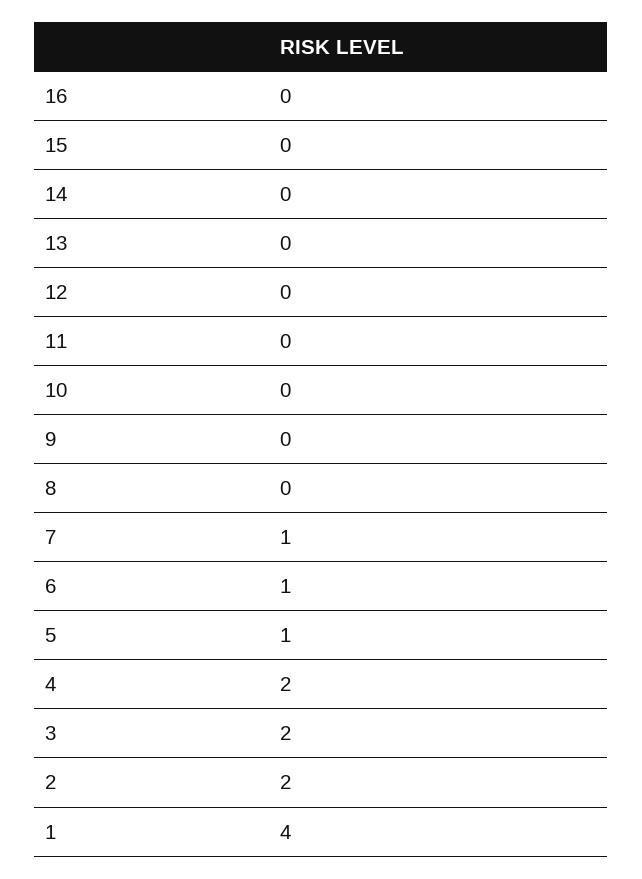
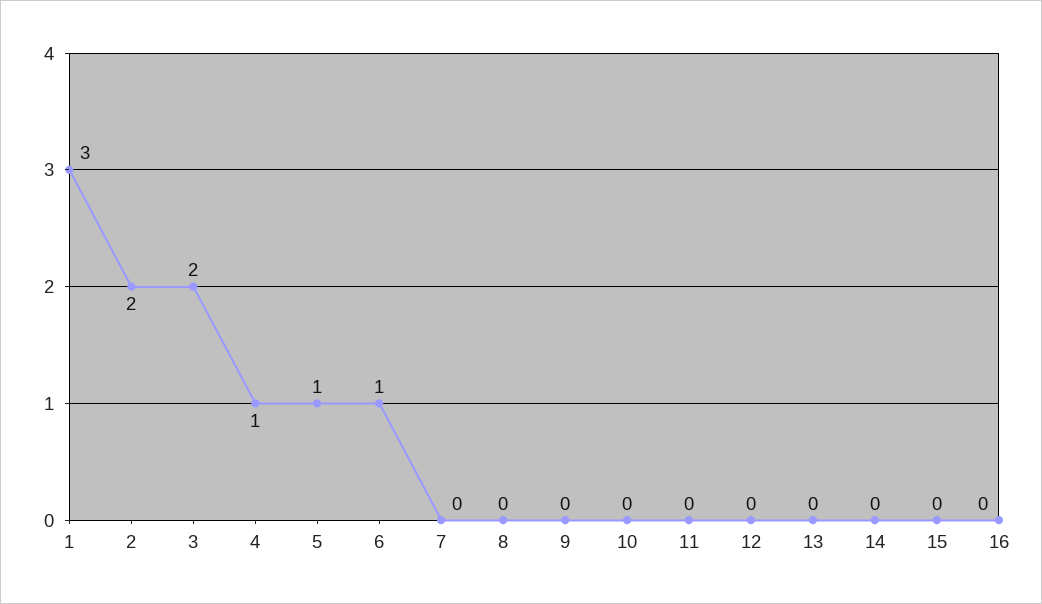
  {
    "16": 0,
    "15": 0,
    "14": 0,
    "13": 0,
    "12": 0,
    "11": 0,
    "10": 0,
    "9": 0,
    "8": 0,
-   "7": 1,
+   "7": 0,
    "6": 1,
    "5": 1,
-   "4": 2,
+   "4": 1,
    "3": 2,
    "2": 2,
-   "1": 4
+   "1": 3
  }

